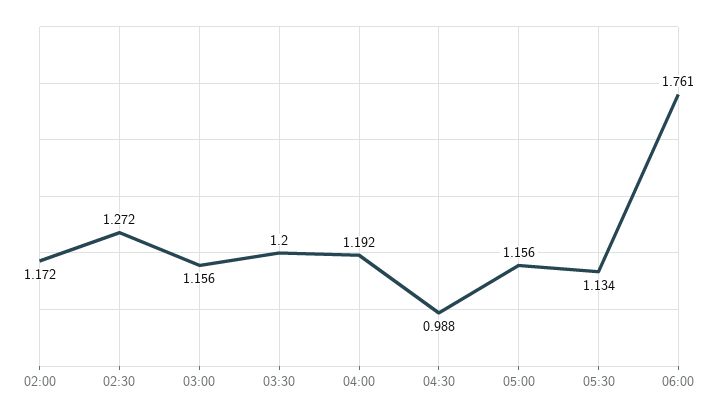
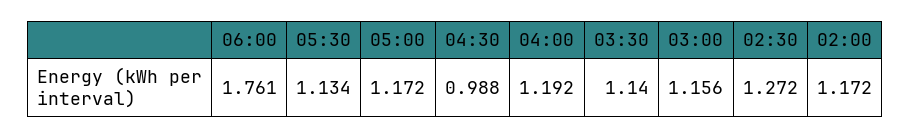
  {
    "02:00": 1.172,
    "02:30": 1.272,
    "03:00": 1.156,
-   "03:30": 1.2,
+   "03:30": 1.14,
    "04:00": 1.192,
    "04:30": 0.988,
-   "05:00": 1.156,
+   "05:00": 1.172,
    "05:30": 1.134,
    "06:00": 1.761
  }

